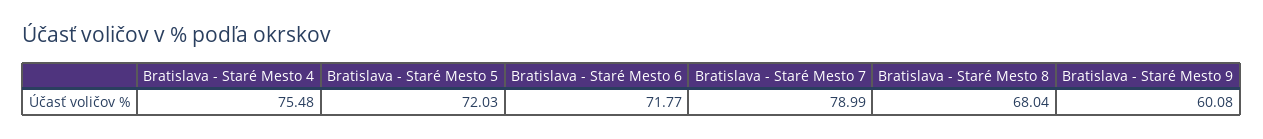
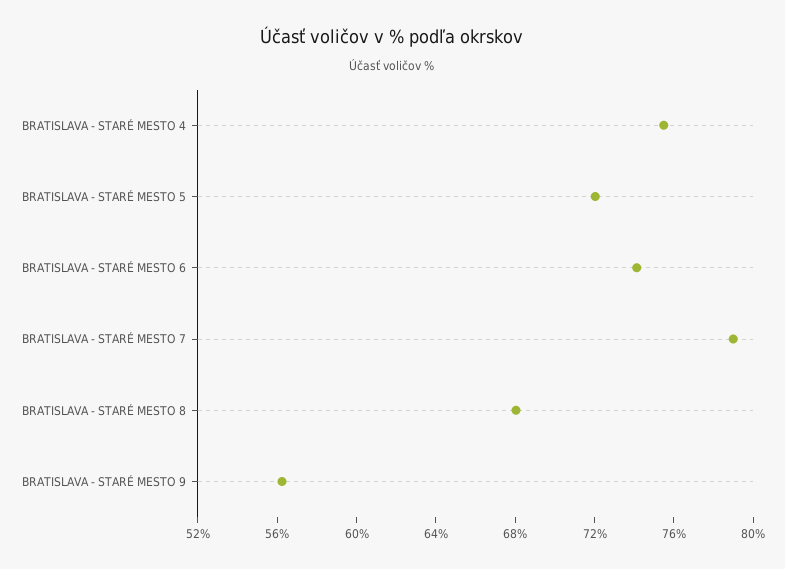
  {
    "Bratislava - Staré Mesto 4": 75.48,
    "Bratislava - Staré Mesto 5": 72.03,
-   "Bratislava - Staré Mesto 6": 71.77,
+   "Bratislava - Staré Mesto 6": 74,
    "Bratislava - Staré Mesto 7": 78.99,
    "Bratislava - Staré Mesto 8": 68.04,
-   "Bratislava - Staré Mesto 9": 60.08
+   "Bratislava - Staré Mesto 9": 56
  }

